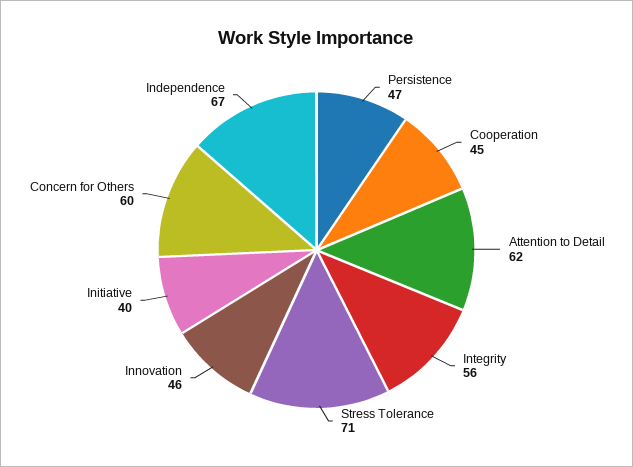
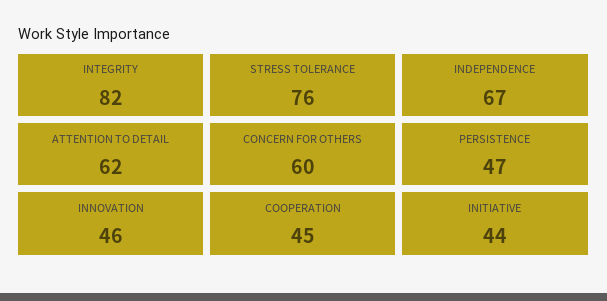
  {
    "Persistence": 47,
    "Cooperation": 45,
    "Attention to Detail": 62,
-   "Integrity": 56,
+   "Integrity": 82,
-   "Stress Tolerance": 71,
+   "Stress Tolerance": 76,
    "Innovation": 46,
-   "Initiative": 40,
+   "Initiative": 44,
    "Concern for Others": 60,
    "Independence": 67
  }

